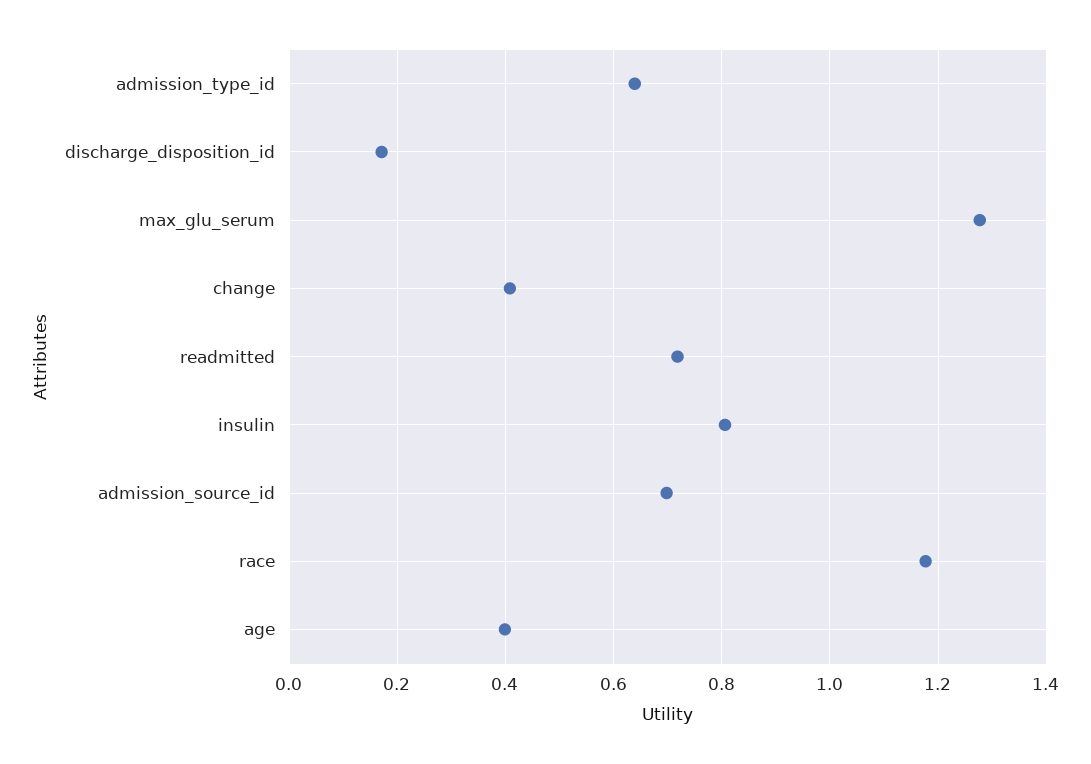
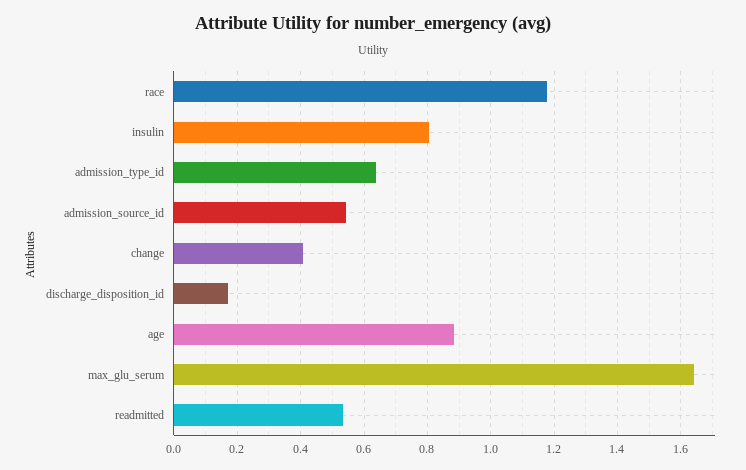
  {
    "admission_type_id": 0.64,
    "discharge_disposition_id": 0.18,
-   "max_glu_serum": 1.28,
+   "max_glu_serum": 1.64,
    "change": 0.4,
-   "readmitted": 0.72,
+   "readmitted": 0.54,
    "insulin": 0.8,
-   "admission_source_id": 0.7,
+   "admission_source_id": 0.54,
    "race": 1.18,
-   "age": 0.4
+   "age": 0.88
  }

